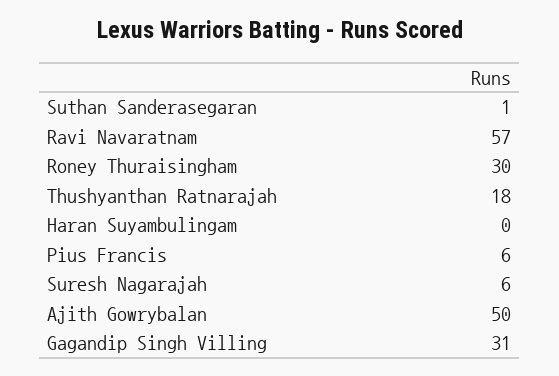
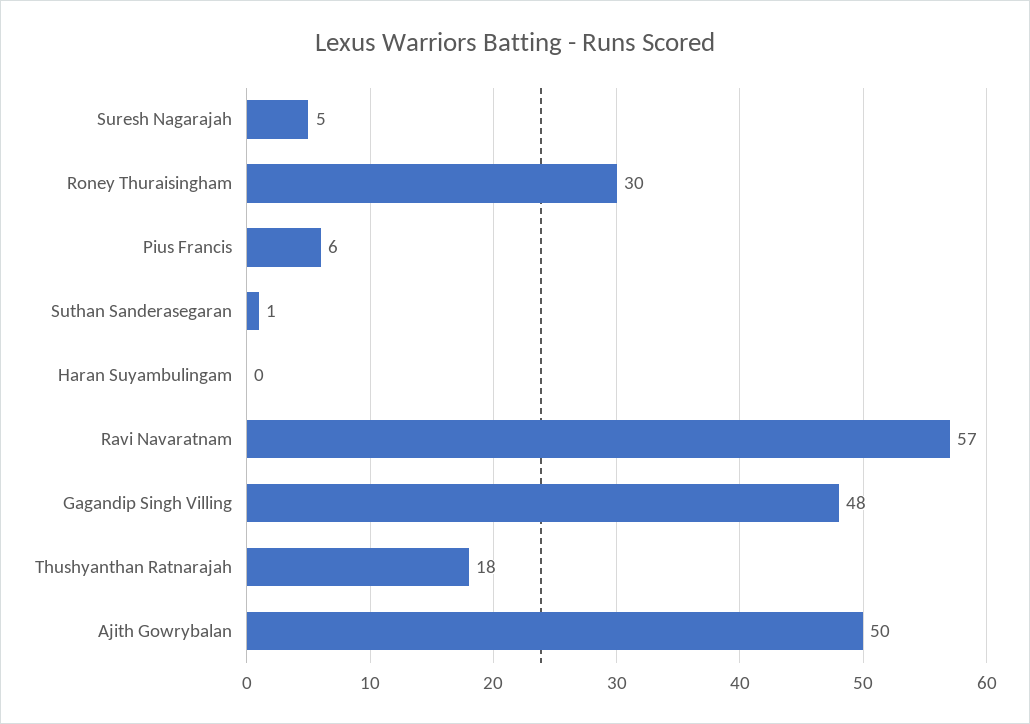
  {
    "Suthan Sanderasegaran": 1,
    "Ravi Navaratnam": 57,
    "Roney Thuraisingham": 30,
    "Thushyanthan Ratnarajah": 18,
    "Haran Suyambulingam": 0,
    "Pius Francis": 6,
-   "Suresh Nagarajah": 6,
+   "Suresh Nagarajah": 5,
    "Ajith Gowrybalan": 50,
-   "Gagandip Singh Villing": 31
+   "Gagandip Singh Villing": 48
  }

